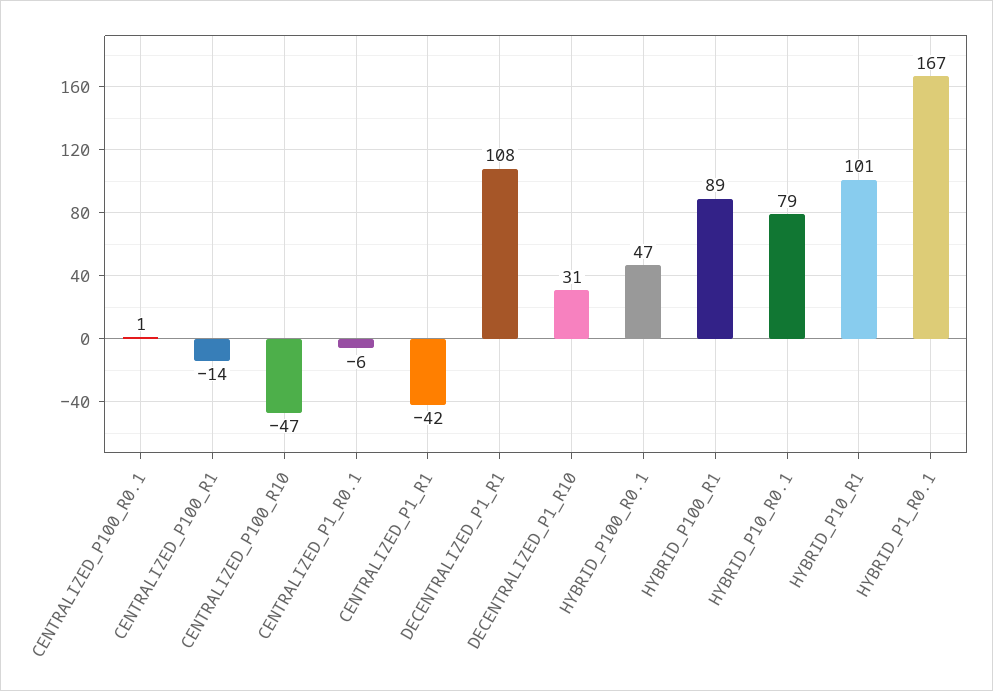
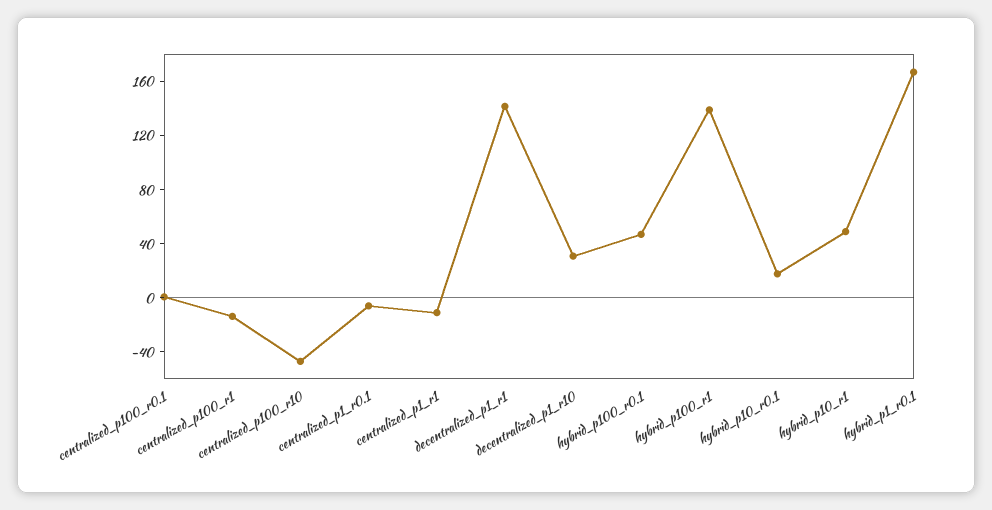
  {
    "CENTRALIZED_P100_R0.1": 1,
    "CENTRALIZED_P100_R1": -14,
    "CENTRALIZED_P100_R10": -47,
    "CENTRALIZED_P1_R0.1": -6,
-   "CENTRALIZED_P1_R1": -42,
+   "CENTRALIZED_P1_R1": -10,
-   "DECENTRALIZED_P1_R1": 108,
+   "DECENTRALIZED_P1_R1": 140,
    "DECENTRALIZED_P1_R10": 31,
    "HYBRID_P100_R0.1": 47,
-   "HYBRID_P100_R1": 89,
+   "HYBRID_P100_R1": 140,
-   "HYBRID_P10_R0.1": 79,
+   "HYBRID_P10_R0.1": 20,
-   "HYBRID_P10_R1": 101,
+   "HYBRID_P10_R1": 50,
    "HYBRID_P1_R0.1": 167
  }

